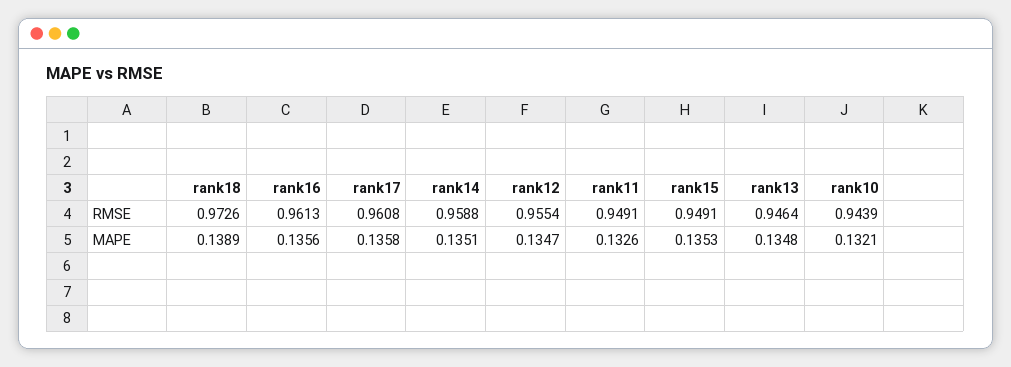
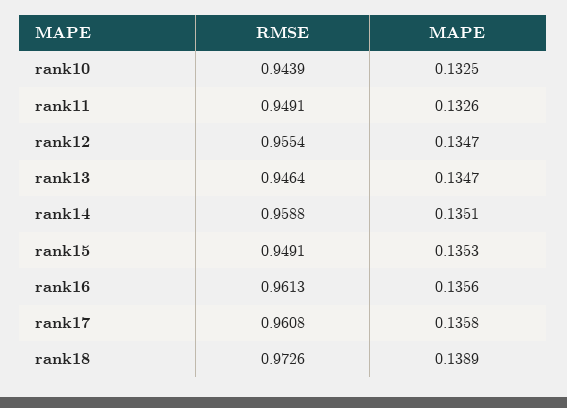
  {
    "rank18": {
      "RMSE": 0.9726,
      "MAPE": 0.1389
    },
    "rank16": {
      "RMSE": 0.9613,
      "MAPE": 0.1356
    },
    "rank17": {
      "RMSE": 0.9608,
      "MAPE": 0.1358
    },
    "rank14": {
      "RMSE": 0.9588,
      "MAPE": 0.1351
    },
    "rank12": {
      "RMSE": 0.9554,
      "MAPE": 0.1347
    },
    "rank11": {
      "RMSE": 0.9491,
      "MAPE": 0.1326
    },
    "rank15": {
      "RMSE": 0.9491,
      "MAPE": 0.1353
    },
    "rank13": {
      "RMSE": 0.9464,
-     "MAPE": 0.1348
+     "MAPE": 0.1347
    },
    "rank10": {
      "RMSE": 0.9439,
-     "MAPE": 0.1321
+     "MAPE": 0.1325
    }
  }

